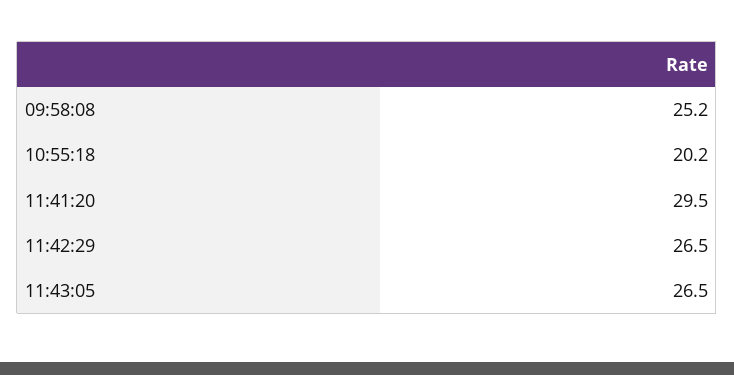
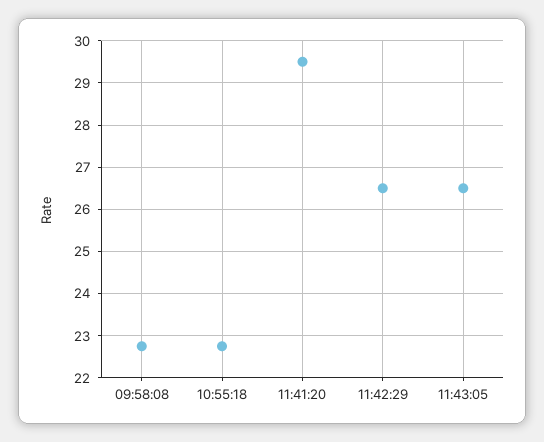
  {
-   "09:58:08": 25.2,
+   "09:58:08": 22.8,
-   "10:55:18": 20.2,
+   "10:55:18": 22.8,
    "11:41:20": 29.5,
    "11:42:29": 26.5,
    "11:43:05": 26.5
  }

